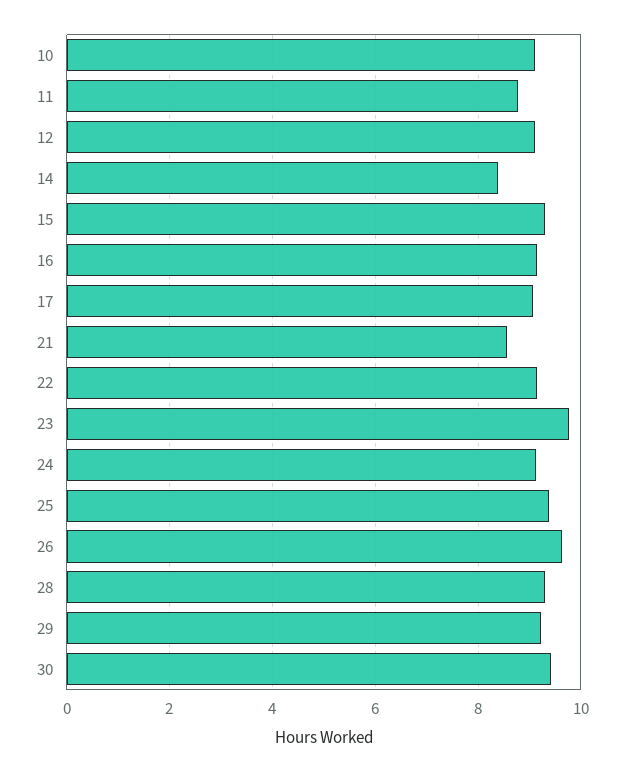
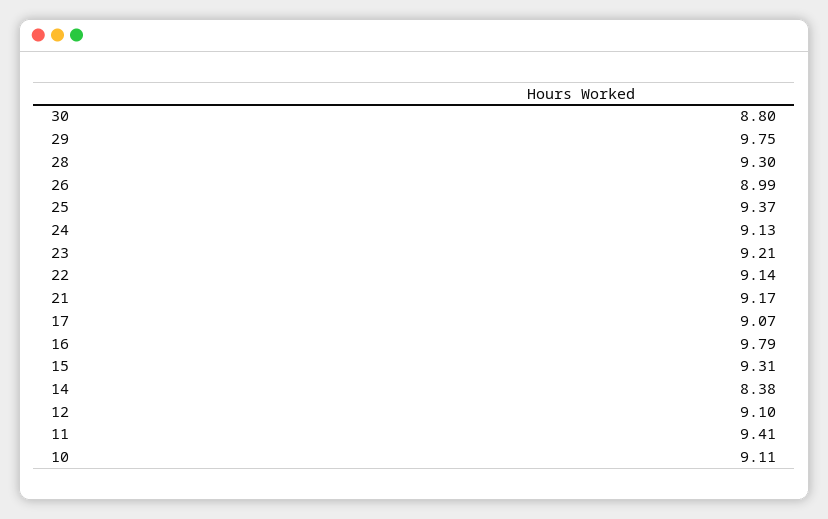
  {
    "10": 9.11,
-   "11": 8.8,
+   "11": 9.41,
    "12": 9.1,
    "14": 8.38,
    "15": 9.31,
-   "16": 9.2,
+   "16": 9.79,
    "17": 9.07,
-   "21": 8.6,
+   "21": 9.17,
    "22": 9.14,
-   "23": 9.8,
+   "23": 9.21,
    "24": 9.13,
    "25": 9.37,
-   "26": 9.6,
+   "26": 8.99,
    "28": 9.3,
-   "29": 9.2,
+   "29": 9.75,
-   "30": 9.4
+   "30": 8.8
  }

